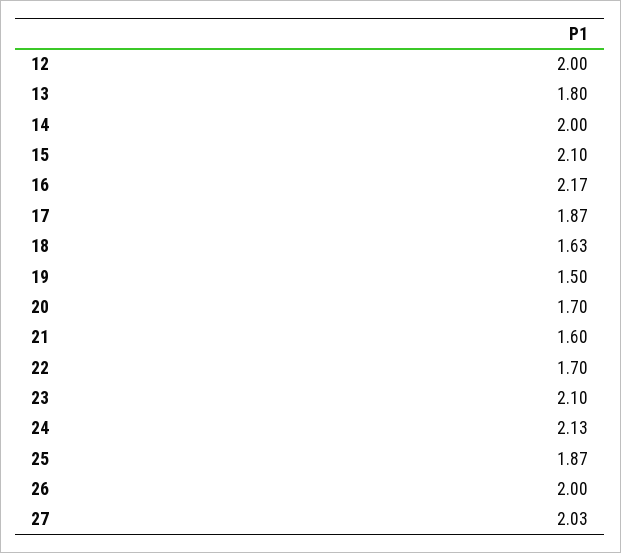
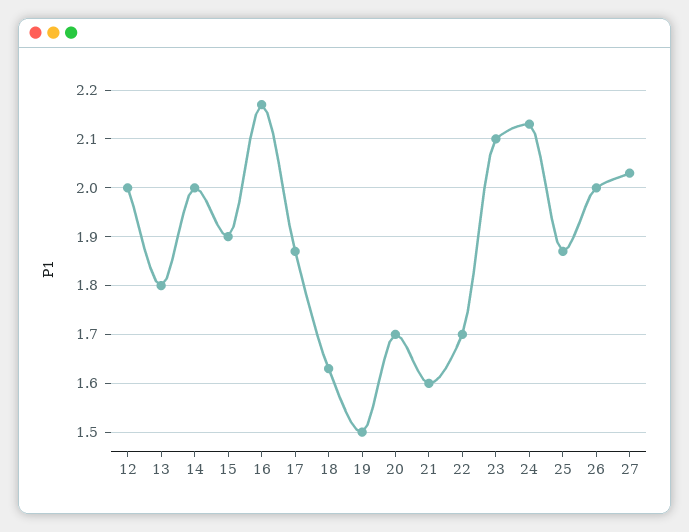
  {
    "12": 2,
    "13": 1.8,
    "14": 2,
-   "15": 2.1,
+   "15": 1.9,
    "16": 2.17,
    "17": 1.87,
    "18": 1.63,
    "19": 1.5,
    "20": 1.7,
    "21": 1.6,
    "22": 1.7,
    "23": 2.1,
    "24": 2.13,
    "25": 1.87,
    "26": 2,
    "27": 2.03
  }

